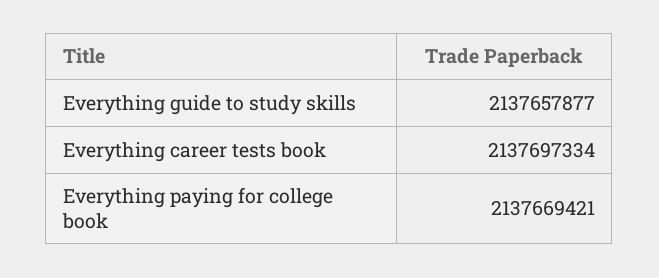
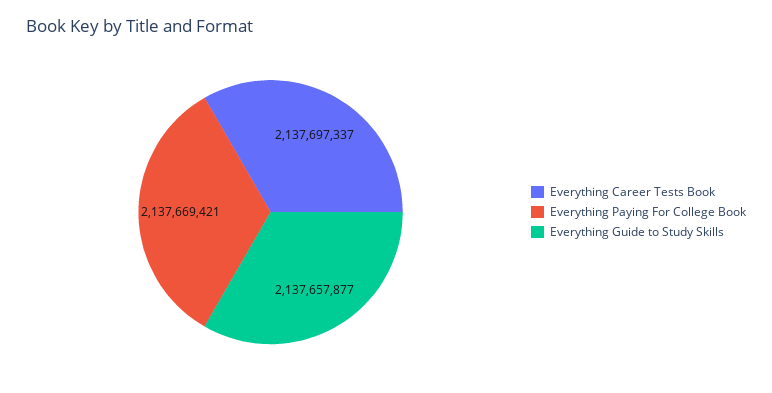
  {
    "Everything guide to study skills": 2137657877,
-   "Everything career tests book": 2137697334,
+   "Everything career tests book": 2137697337,
    "Everything paying for college book": 2137669421
  }

